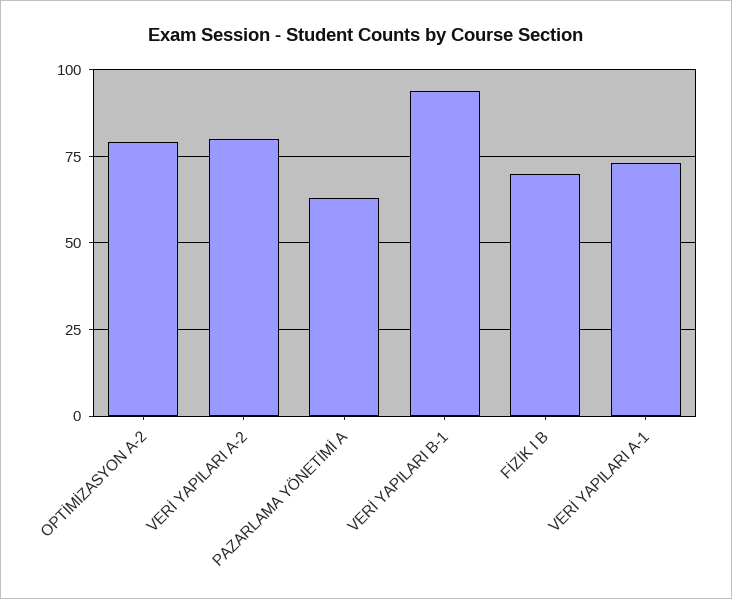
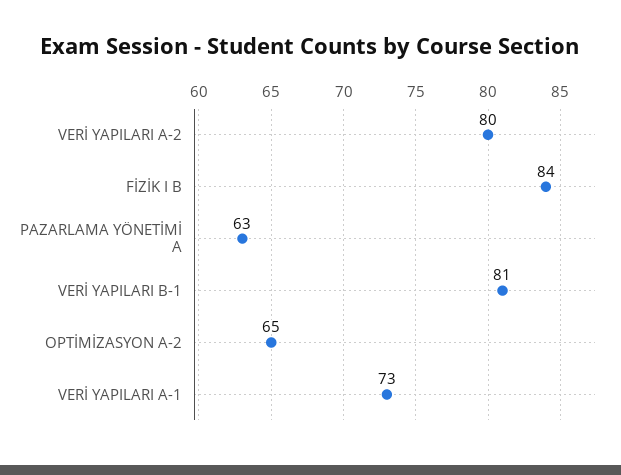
  {
-   "OPTİMİZASYON A-2": 80,
+   "OPTİMİZASYON A-2": 65,
    "VERİ YAPILARI A-2": 80,
    "PAZARLAMA YÖNETİMİ A": 63,
-   "VERİ YAPILARI B-1": 95,
+   "VERİ YAPILARI B-1": 81,
-   "FİZİK I B": 70,
+   "FİZİK I B": 84,
    "VERİ YAPILARI A-1": 73
  }

